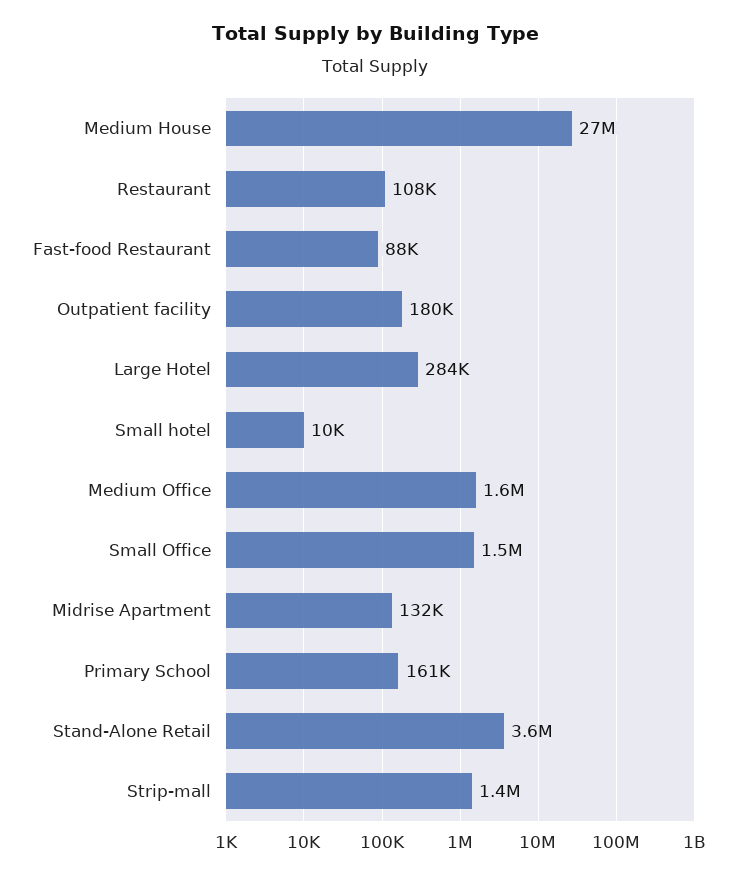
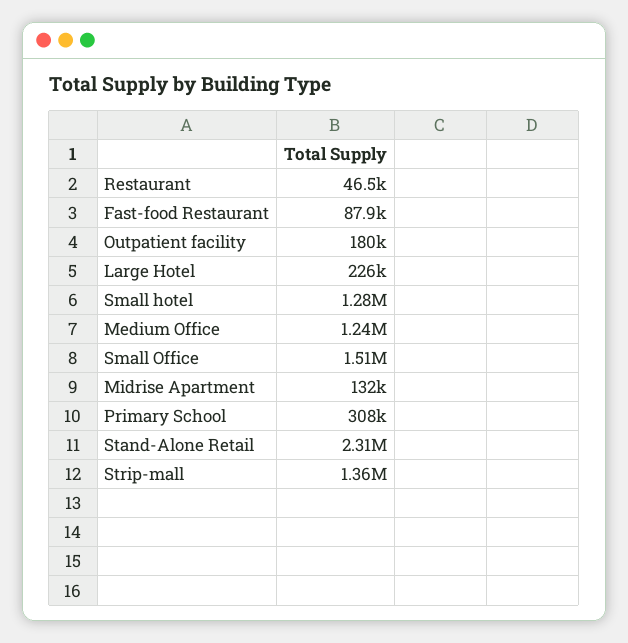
  {
-   "Medium House": 27000000,
-   "Restaurant": 108000,
+   "Restaurant": 46500,
    "Fast-food Restaurant": 87900,
    "Outpatient facility": 180000,
-   "Large Hotel": 284000,
+   "Large Hotel": 226000,
-   "Small hotel": 10000,
+   "Small hotel": 1280000,
-   "Medium Office": 1600000,
+   "Medium Office": 1240000,
    "Small Office": 1510000,
    "Midrise Apartment": 132000,
-   "Primary School": 161000,
+   "Primary School": 308000,
-   "Stand-Alone Retail": 3600000,
+   "Stand-Alone Retail": 2310000,
    "Strip-mall": 1360000
  }

